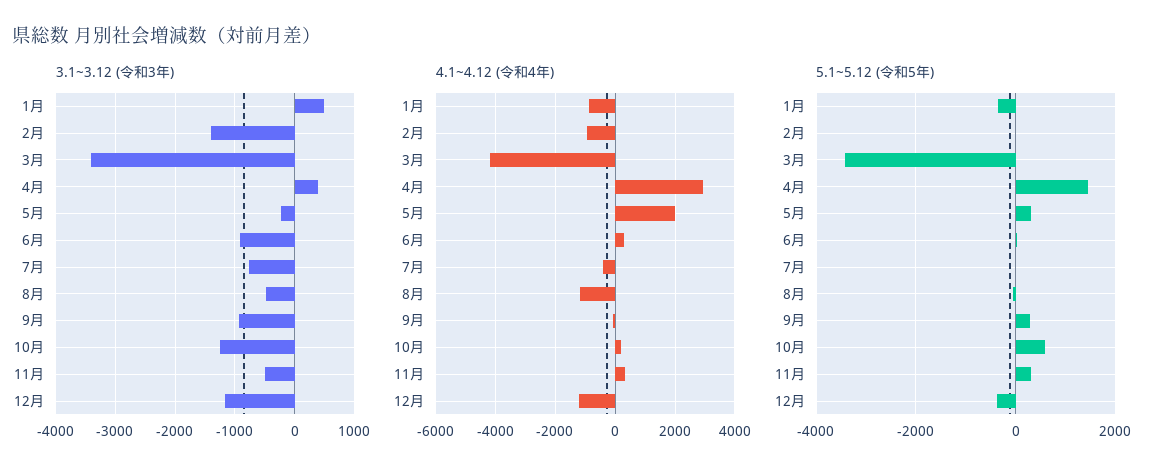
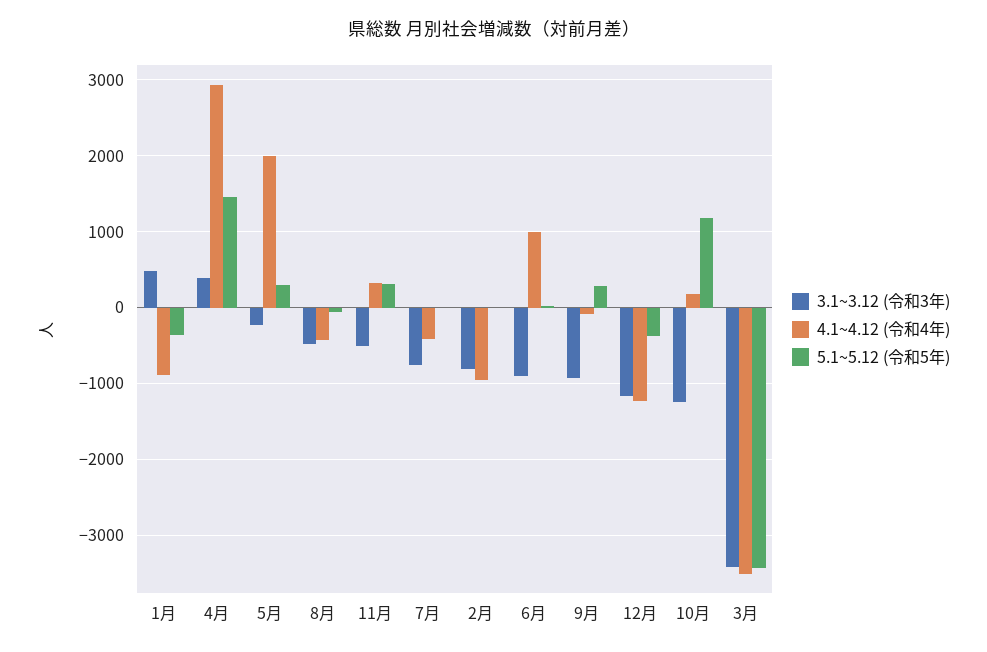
  {
    "3.1~3.12 (令和3年)": {
      "1月": 500,
-     "2月": -1400,
+     "2月": -800,
      "3月": -3400,
      "4月": 400,
      "5月": -200,
      "6月": -900,
      "7月": -800,
      "8月": -500,
      "9月": -900,
      "10月": -1200,
      "11月": -500,
      "12月": -1200
    },
    "4.1~4.12 (令和4年)": {
      "1月": -900,
      "2月": -1000,
-     "3月": -4250,
+     "3月": -3500,
      "4月": 2900,
      "5月": 2000,
-     "6月": 250,
+     "6月": 1000,
      "7月": -400,
-     "8月": -1250,
+     "8月": -400,
      "9月": -100,
      "10月": 200,
      "11月": 300,
      "12月": -1200
    },
    "5.1~5.12 (令和5年)": {
      "1月": -400,
      "2月": 0,
      "3月": -3400,
      "4月": 1500,
      "5月": 300,
      "6月": 0,
      "7月": 0,
      "8月": -100,
      "9月": 300,
-     "10月": 600,
+     "10月": 1200,
      "11月": 300,
      "12月": -400
    }
  }

